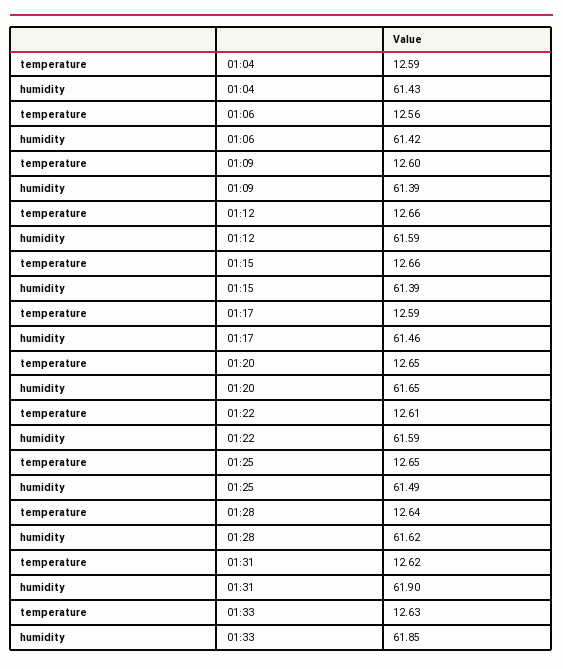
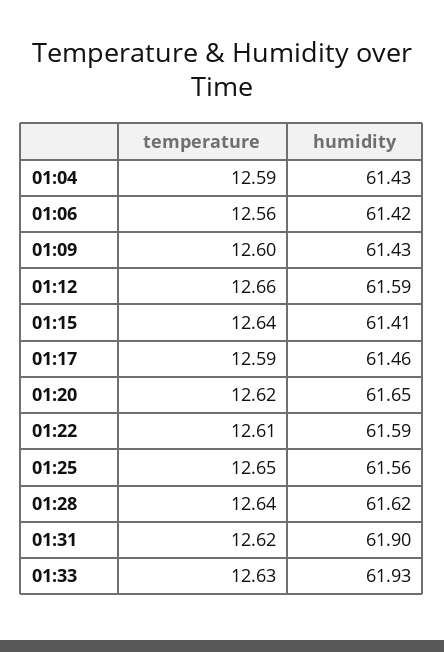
  {
    "temperature": {
      "01:04": 12.59,
      "01:06": 12.56,
      "01:09": 12.6,
      "01:12": 12.66,
-     "01:15": 12.66,
+     "01:15": 12.64,
      "01:17": 12.59,
-     "01:20": 12.65,
+     "01:20": 12.62,
      "01:22": 12.61,
      "01:25": 12.65,
      "01:28": 12.64,
      "01:31": 12.62,
      "01:33": 12.63
    },
    "humidity": {
      "01:04": 61.43,
      "01:06": 61.42,
-     "01:09": 61.39,
+     "01:09": 61.43,
      "01:12": 61.59,
-     "01:15": 61.39,
+     "01:15": 61.41,
      "01:17": 61.46,
      "01:20": 61.65,
      "01:22": 61.59,
-     "01:25": 61.49,
+     "01:25": 61.56,
      "01:28": 61.62,
      "01:31": 61.9,
-     "01:33": 61.85
+     "01:33": 61.93
    }
  }

